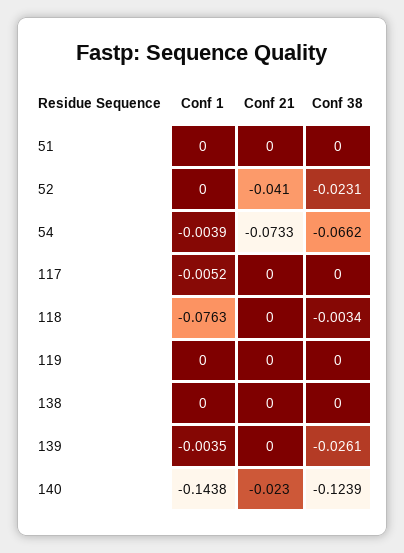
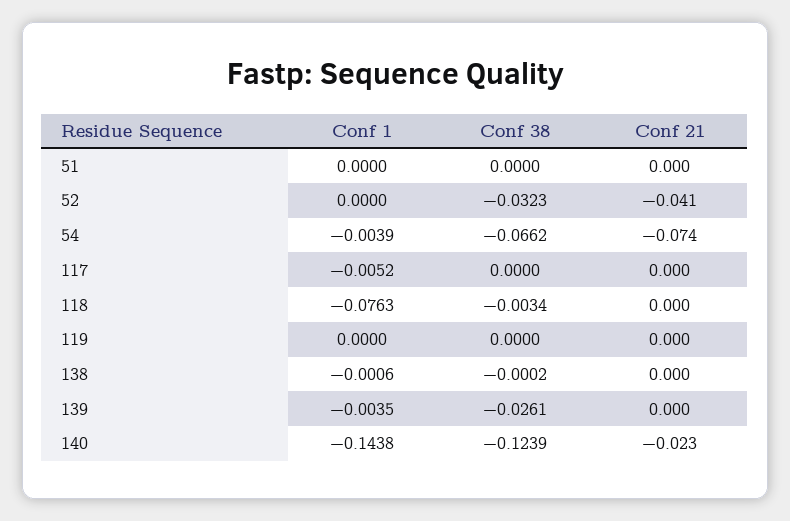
  {
    "Conf 1": {
      "51": 0,
      "52": 0,
      "54": -0.0039,
      "117": -0.0052,
      "118": -0.0763,
      "119": 0,
-     "138": 0,
+     "138": -0.0006,
      "139": -0.0035,
      "140": -0.1438
    },
    "Conf 21": {
      "51": 0,
      "52": -0.041,
-     "54": -0.0733,
+     "54": -0.074,
      "117": 0,
      "118": 0,
      "119": 0,
      "138": 0,
      "139": 0,
      "140": -0.023
    },
    "Conf 38": {
      "51": 0,
-     "52": -0.0231,
+     "52": -0.0323,
      "54": -0.0662,
      "117": 0,
      "118": -0.0034,
      "119": 0,
-     "138": 0,
+     "138": -0.0002,
      "139": -0.0261,
      "140": -0.1239
    }
  }

